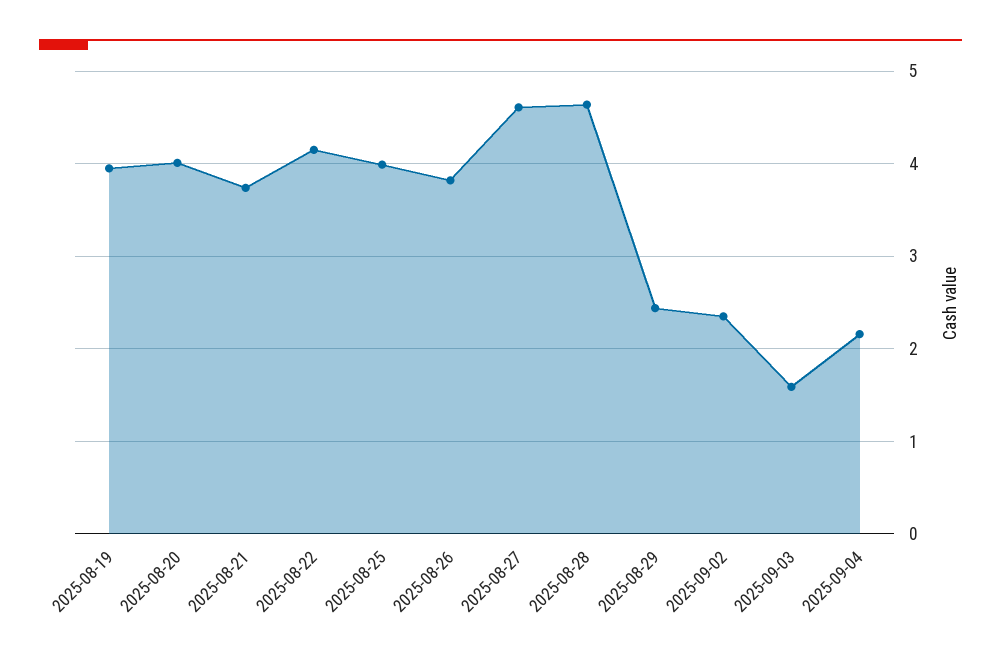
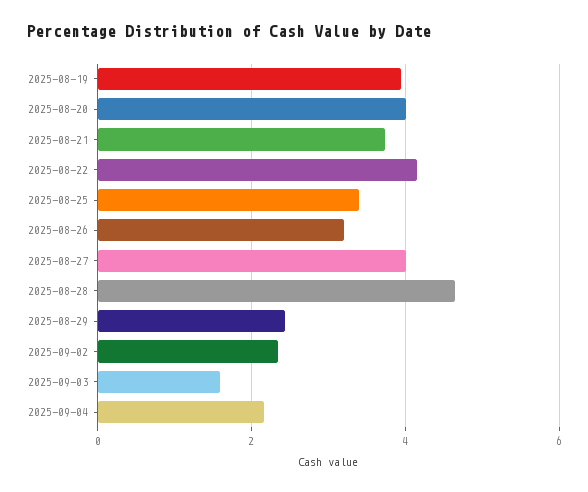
  {
    "2025-08-19": 4,
    "2025-08-20": 4,
    "2025-08-21": 3.7,
    "2025-08-22": 4.2,
-   "2025-08-25": 4,
+   "2025-08-25": 3.4,
-   "2025-08-26": 3.8,
+   "2025-08-26": 3.2,
-   "2025-08-27": 4.6,
+   "2025-08-27": 4,
    "2025-08-28": 4.6,
    "2025-08-29": 2.4,
    "2025-09-02": 2.4,
    "2025-09-03": 1.6,
    "2025-09-04": 2.2
  }

